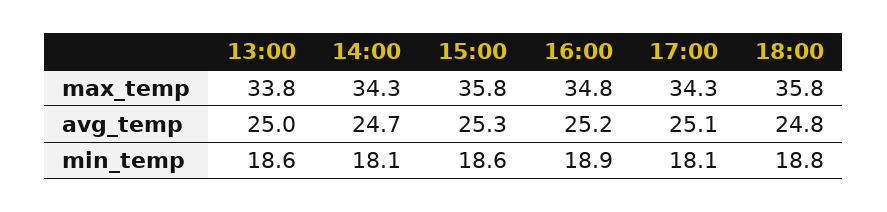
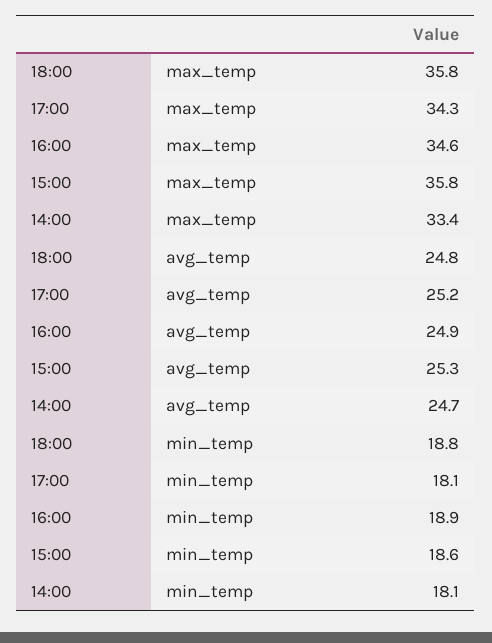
  {
-   "13:00": {
-     "max_temp": 33.8,
-     "avg_temp": 25,
-     "min_temp": 18.6
-   },
    "14:00": {
-     "max_temp": 34.3,
+     "max_temp": 33.4,
      "avg_temp": 24.7,
      "min_temp": 18.1
    },
    "15:00": {
      "max_temp": 35.8,
      "avg_temp": 25.3,
      "min_temp": 18.6
    },
    "16:00": {
-     "max_temp": 34.8,
+     "max_temp": 34.6,
-     "avg_temp": 25.2,
+     "avg_temp": 24.9,
      "min_temp": 18.9
    },
    "17:00": {
      "max_temp": 34.3,
-     "avg_temp": 25.1,
+     "avg_temp": 25.2,
      "min_temp": 18.1
    },
    "18:00": {
      "max_temp": 35.8,
      "avg_temp": 24.8,
      "min_temp": 18.8
    }
  }

